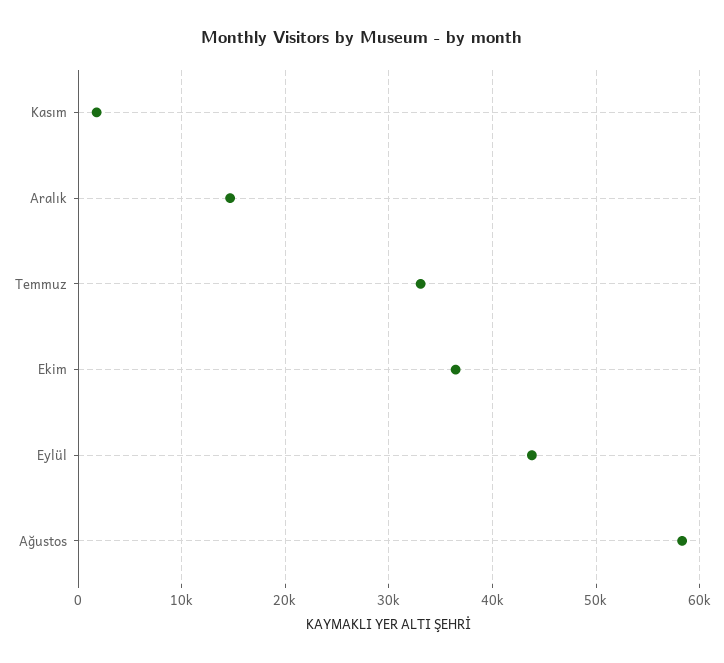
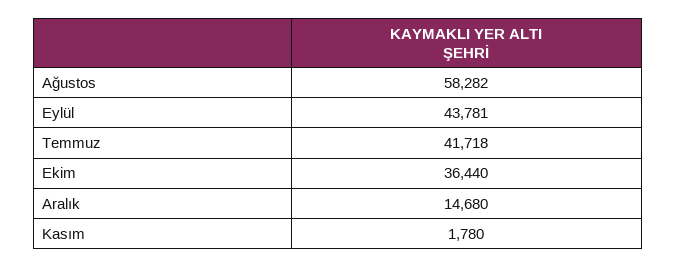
  {
    "Kasım": 1780,
    "Aralık": 14680,
-   "Temmuz": 33000,
+   "Temmuz": 41718,
    "Ekim": 36440,
    "Eylül": 43781,
    "Ağustos": 58282
  }

